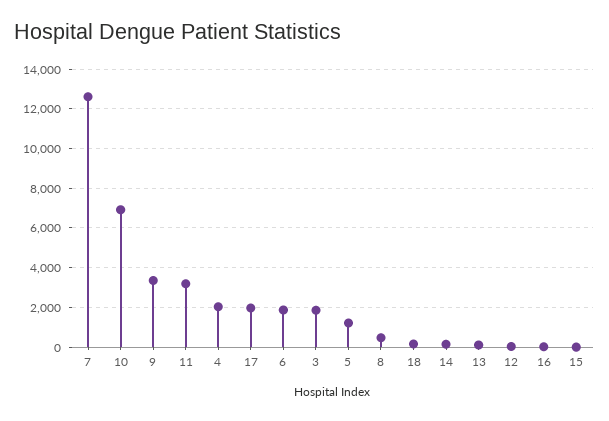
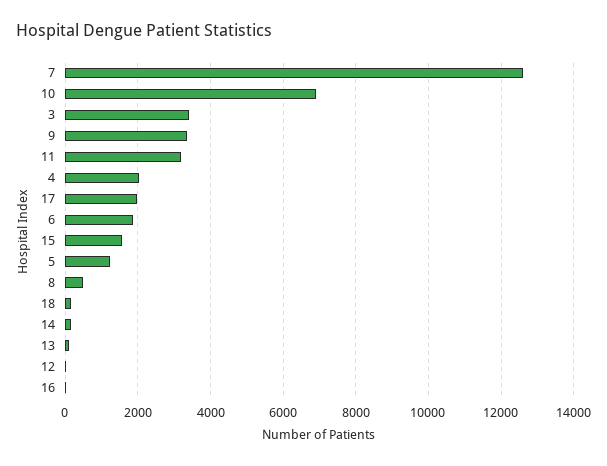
  {
    "7": 12600,
    "10": 7000,
    "9": 3400,
    "11": 3200,
    "4": 2000,
    "17": 2000,
    "6": 1800,
-   "3": 2000,
+   "3": 3400,
    "5": 1200,
    "8": 400,
    "18": 200,
    "14": 200,
    "13": 200,
    "12": 0,
    "16": 0,
-   "15": 0
+   "15": 1600
  }

